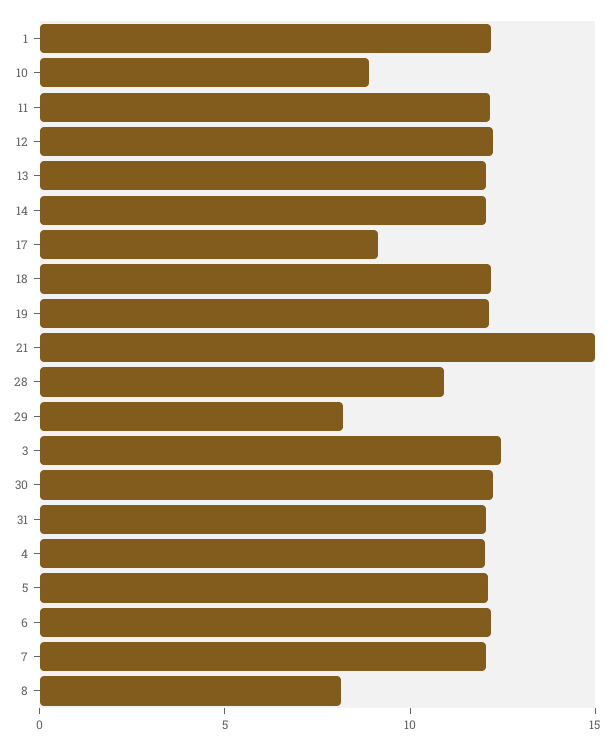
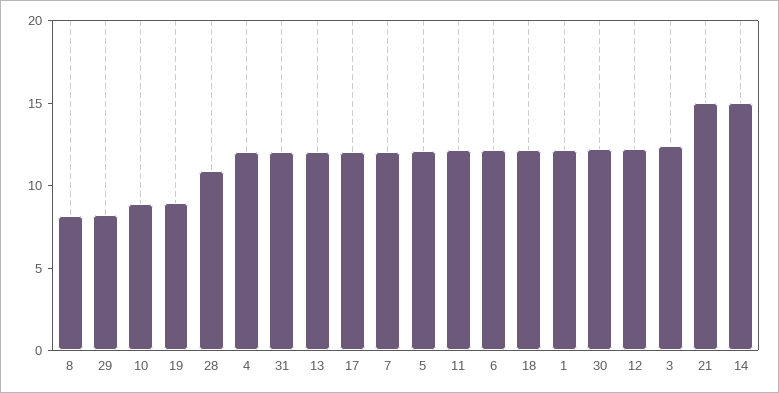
  {
    "1": 12,
    "10": 9,
    "11": 12,
    "12": 12,
    "13": 12,
-   "14": 12,
+   "14": 15,
-   "17": 9,
+   "17": 12,
    "18": 12,
-   "19": 12,
+   "19": 9,
    "21": 15,
    "28": 11,
    "29": 8,
    "3": 12,
    "30": 12,
    "31": 12,
    "4": 12,
    "5": 12,
    "6": 12,
    "7": 12,
    "8": 8
  }

